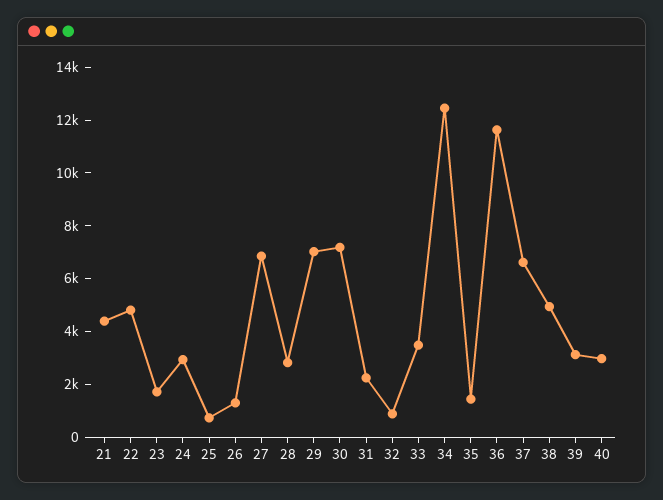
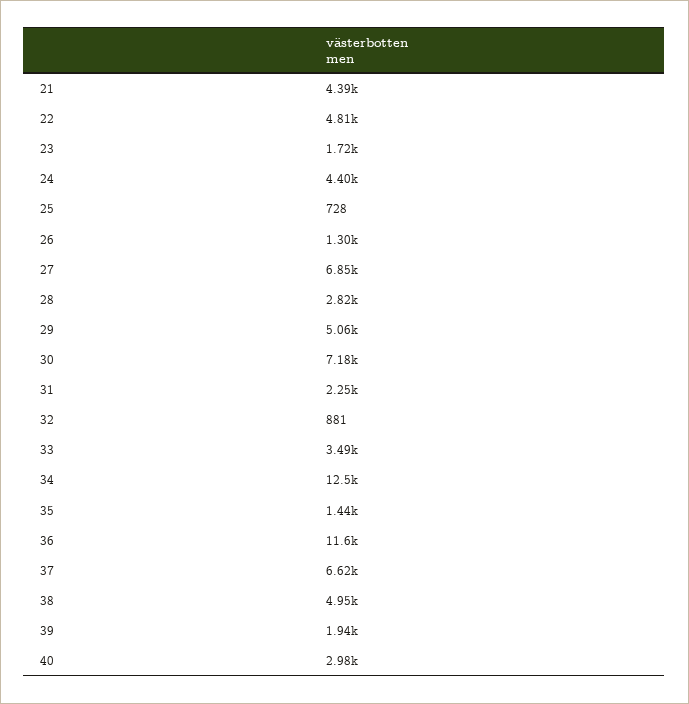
  {
    "21": 4390,
    "22": 4810,
    "23": 1720,
-   "24": 3000,
+   "24": 4400,
    "25": 728,
    "26": 1300,
    "27": 6850,
    "28": 2820,
-   "29": 7000,
+   "29": 5060,
    "30": 7180,
    "31": 2250,
    "32": 881,
    "33": 3490,
    "34": 12500,
    "35": 1440,
    "36": 11600,
    "37": 6620,
    "38": 4950,
-   "39": 3000,
+   "39": 1940,
    "40": 2980
  }

